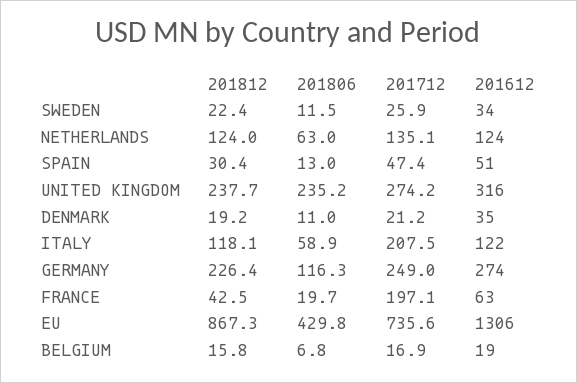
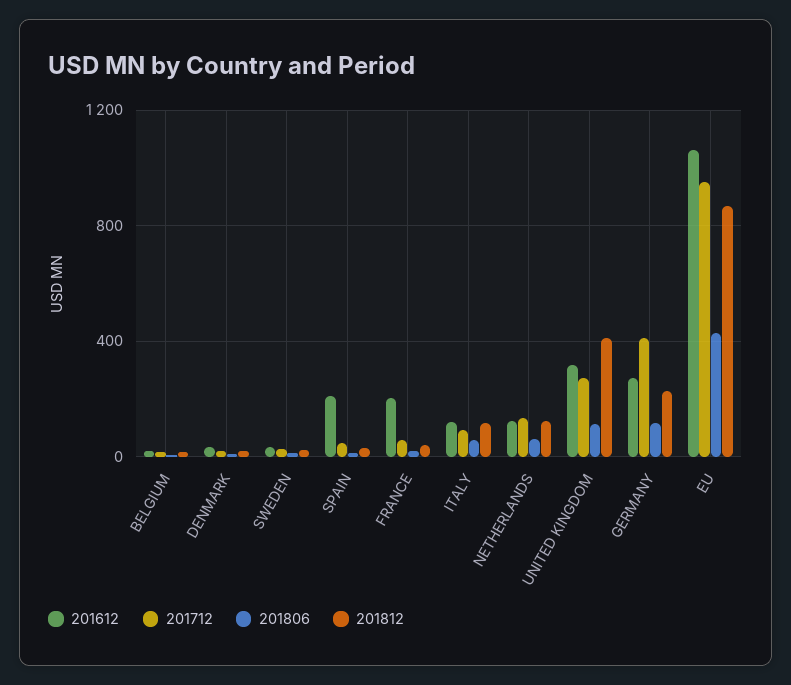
  {
    "201812": {
      "SWEDEN": 22.4,
      "NETHERLANDS": 124,
      "SPAIN": 30.4,
-     "UNITED KINGDOM": 237.7,
+     "UNITED KINGDOM": 400,
      "DENMARK": 19.2,
      "ITALY": 118.1,
      "GERMANY": 226.4,
      "FRANCE": 42.5,
      "EU": 867.3,
      "BELGIUM": 15.8
    },
    "201806": {
      "SWEDEN": 11.5,
      "NETHERLANDS": 63,
      "SPAIN": 13,
-     "UNITED KINGDOM": 235.2,
+     "UNITED KINGDOM": 100,
      "DENMARK": 11,
      "ITALY": 58.9,
      "GERMANY": 116.3,
      "FRANCE": 19.7,
      "EU": 429.8,
      "BELGIUM": 6.8
    },
    "201712": {
      "SWEDEN": 25.9,
      "NETHERLANDS": 135.1,
      "SPAIN": 47.4,
      "UNITED KINGDOM": 274.2,
      "DENMARK": 21.2,
-     "ITALY": 207.5,
+     "ITALY": 100,
-     "GERMANY": 249,
+     "GERMANY": 400,
-     "FRANCE": 197.1,
+     "FRANCE": 50,
-     "EU": 735.6,
+     "EU": 950,
      "BELGIUM": 16.9
    },
    "201612": {
      "SWEDEN": 34,
      "NETHERLANDS": 124,
-     "SPAIN": 51,
+     "SPAIN": 200,
      "UNITED KINGDOM": 316,
      "DENMARK": 35,
      "ITALY": 122,
      "GERMANY": 274,
-     "FRANCE": 63,
+     "FRANCE": 200,
-     "EU": 1306,
+     "EU": 1050,
      "BELGIUM": 19
    }
  }

